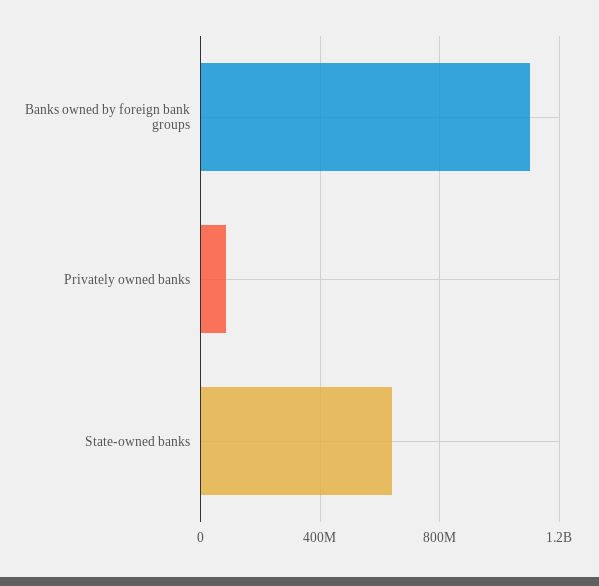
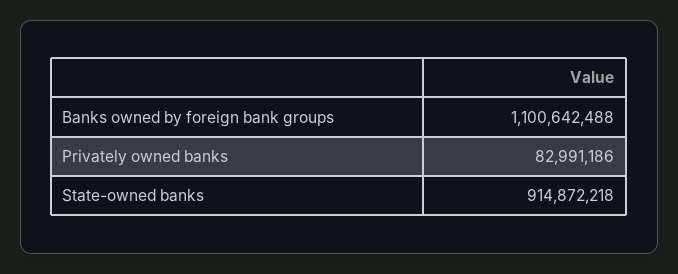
  {
    "Banks owned by foreign bank groups": 1100642488,
    "Privately owned banks": 82991186,
-   "State-owned banks": 650000000
+   "State-owned banks": 914872218
  }

